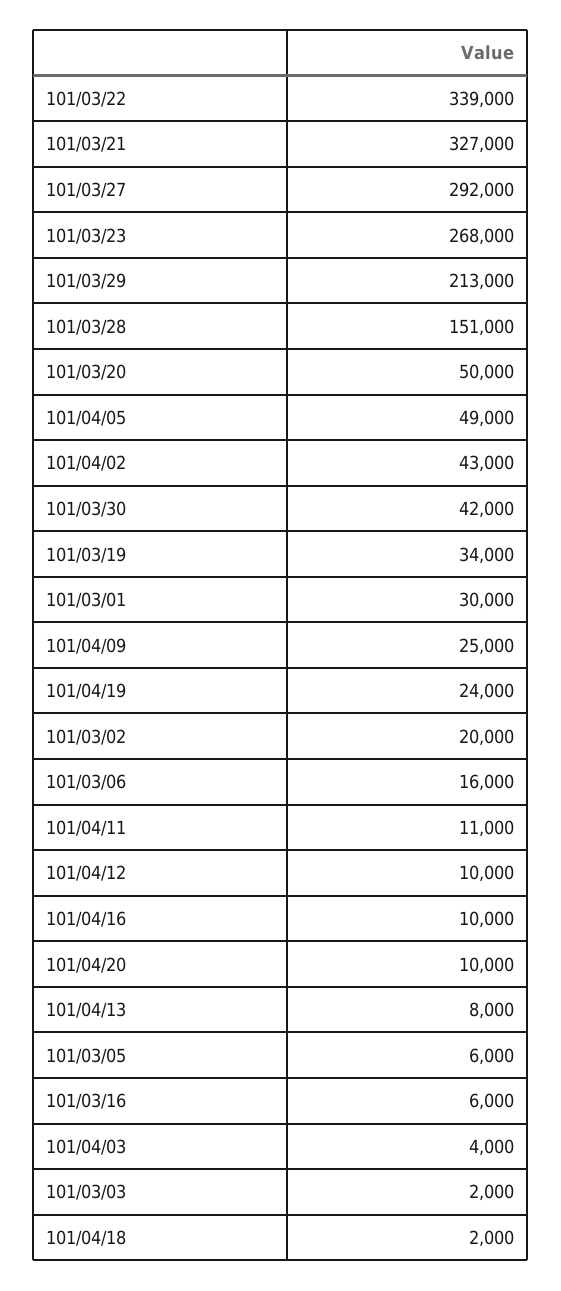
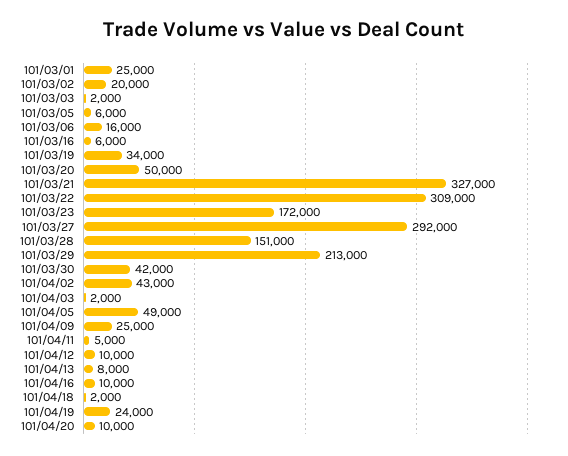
  {
-   "101/03/22": 339000,
+   "101/03/22": 309000,
    "101/03/21": 327000,
    "101/03/27": 292000,
-   "101/03/23": 268000,
+   "101/03/23": 172000,
    "101/03/29": 213000,
    "101/03/28": 151000,
    "101/03/20": 50000,
    "101/04/05": 49000,
    "101/04/02": 43000,
    "101/03/30": 42000,
    "101/03/19": 34000,
-   "101/03/01": 30000,
+   "101/03/01": 25000,
    "101/04/09": 25000,
    "101/04/19": 24000,
    "101/03/02": 20000,
    "101/03/06": 16000,
-   "101/04/11": 11000,
+   "101/04/11": 5000,
    "101/04/12": 10000,
    "101/04/16": 10000,
    "101/04/20": 10000,
    "101/04/13": 8000,
    "101/03/05": 6000,
    "101/03/16": 6000,
-   "101/04/03": 4000,
+   "101/04/03": 2000,
    "101/03/03": 2000,
    "101/04/18": 2000
  }

